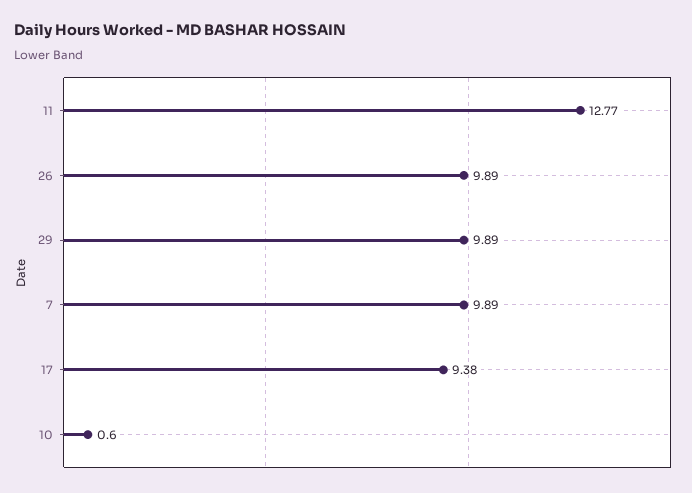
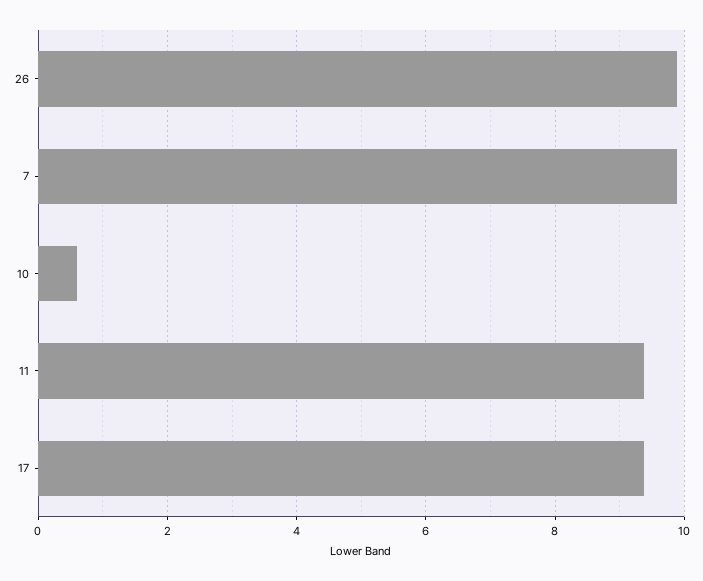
  {
-   "11": 12.77,
+   "11": 9.4,
    "26": 9.89,
-   "29": 9.89,
    "7": 9.89,
    "17": 9.38,
    "10": 0.6
  }

